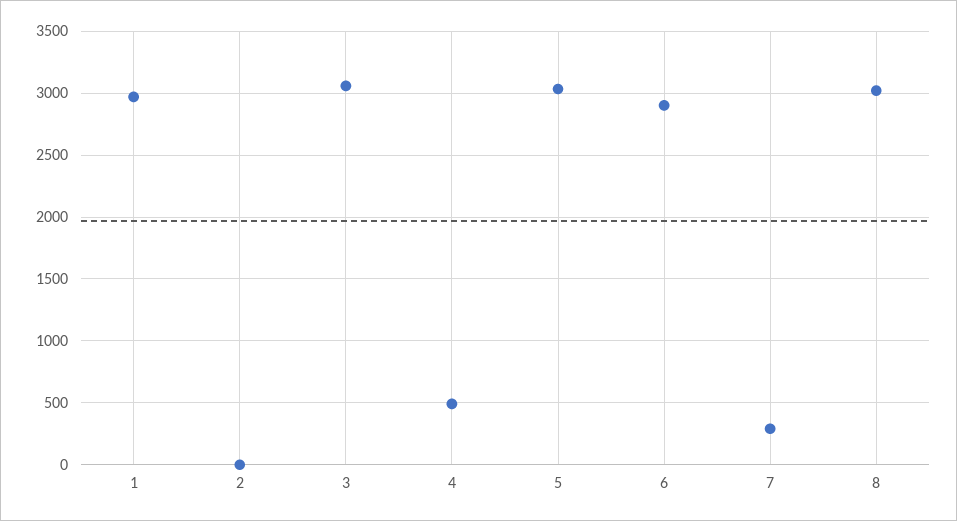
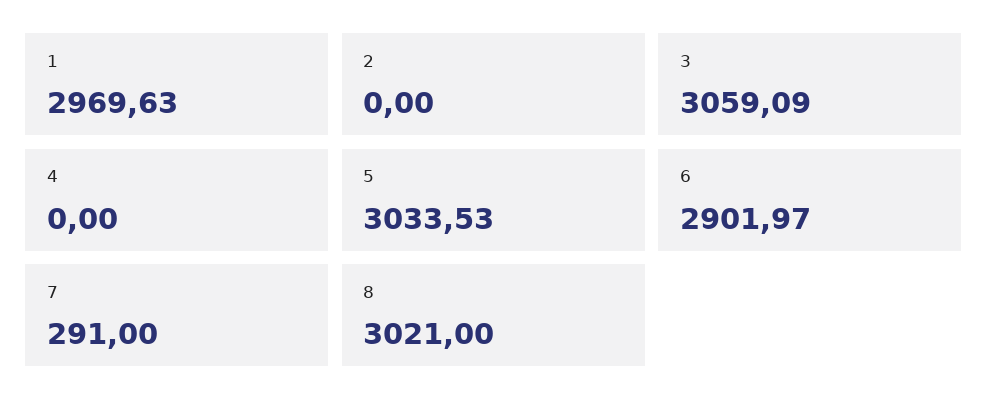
  {
    "1": 2969.63,
    "2": 0,
    "3": 3059.09,
-   "4": 500,
+   "4": 0,
    "5": 3033.53,
    "6": 2901.97,
    "7": 291,
    "8": 3021
  }

